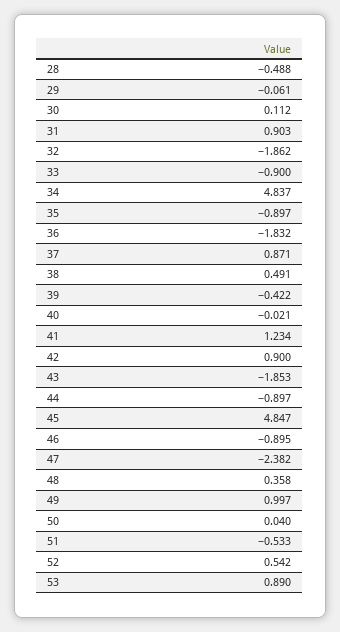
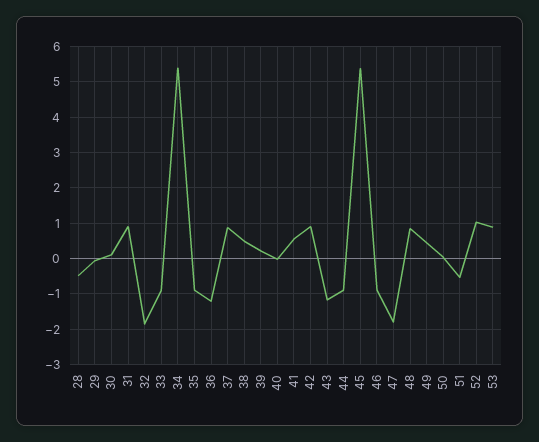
  {
    "28": -0.488,
    "29": -0.061,
    "30": 0.112,
    "31": 0.903,
    "32": -1.862,
    "33": -0.9,
-   "34": 4.837,
+   "34": 5.4,
    "35": -0.897,
-   "36": -1.832,
+   "36": -1.2,
    "37": 0.871,
    "38": 0.491,
-   "39": -0.422,
+   "39": 0.2,
    "40": -0.021,
-   "41": 1.234,
+   "41": 0.6,
    "42": 0.9,
-   "43": -1.853,
+   "43": -1.2,
    "44": -0.897,
-   "45": 4.847,
+   "45": 5.4,
    "46": -0.895,
-   "47": -2.382,
+   "47": -1.8,
-   "48": 0.358,
+   "48": 0.8,
-   "49": 0.997,
+   "49": 0.4,
    "50": 0.04,
    "51": -0.533,
-   "52": 0.542,
+   "52": 1,
    "53": 0.89
  }

